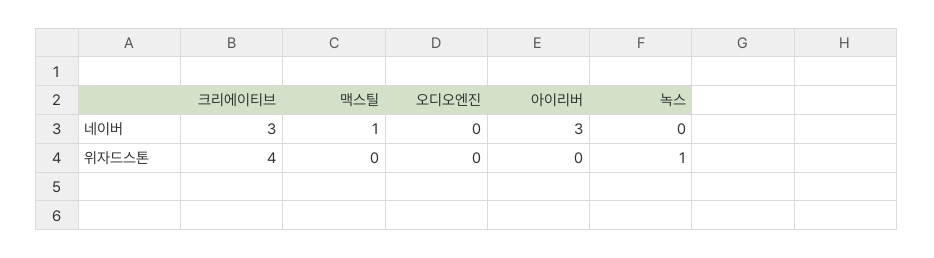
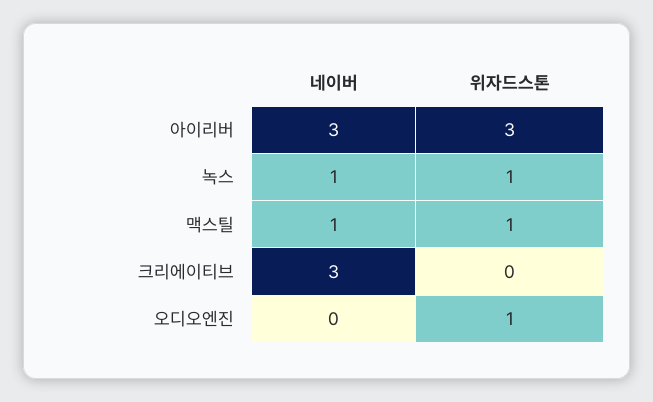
  {
    "크리에이티브": {
      "네이버": 3,
-     "위자드스톤": 4
+     "위자드스톤": 0
    },
    "맥스틸": {
      "네이버": 1,
-     "위자드스톤": 0
+     "위자드스톤": 1
    },
    "오디오엔진": {
      "네이버": 0,
-     "위자드스톤": 0
+     "위자드스톤": 1
    },
    "아이리버": {
      "네이버": 3,
-     "위자드스톤": 0
+     "위자드스톤": 3
    },
    "녹스": {
-     "네이버": 0,
+     "네이버": 1,
      "위자드스톤": 1
    }
  }

